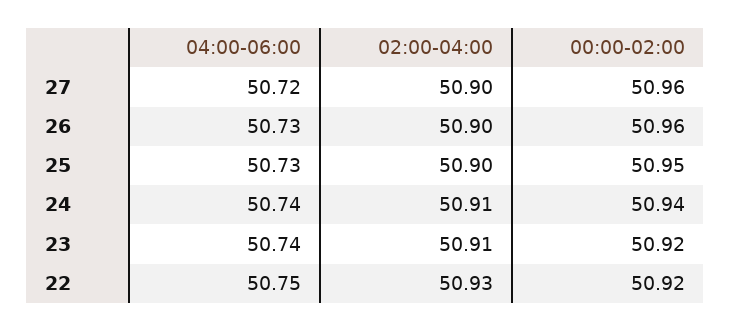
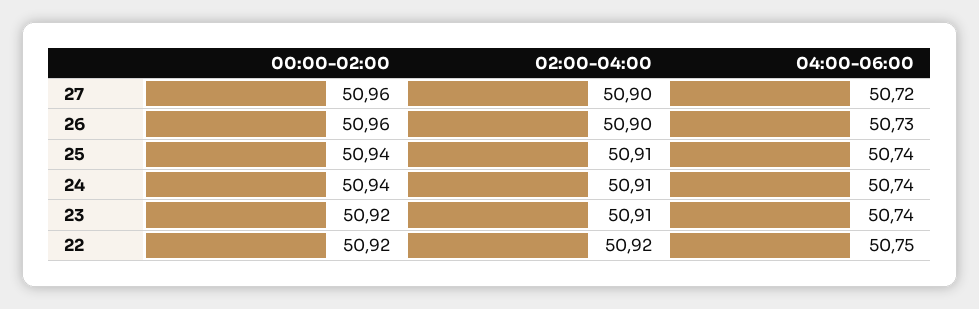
  {
    "04:00-06:00": {
      "27": 50.72,
      "26": 50.73,
-     "25": 50.73,
+     "25": 50.74,
      "24": 50.74,
      "23": 50.74,
      "22": 50.75
    },
    "02:00-04:00": {
      "27": 50.9,
      "26": 50.9,
-     "25": 50.9,
+     "25": 50.91,
      "24": 50.91,
      "23": 50.91,
-     "22": 50.93
+     "22": 50.92
    },
    "00:00-02:00": {
      "27": 50.96,
      "26": 50.96,
-     "25": 50.95,
+     "25": 50.94,
      "24": 50.94,
      "23": 50.92,
      "22": 50.92
    }
  }

